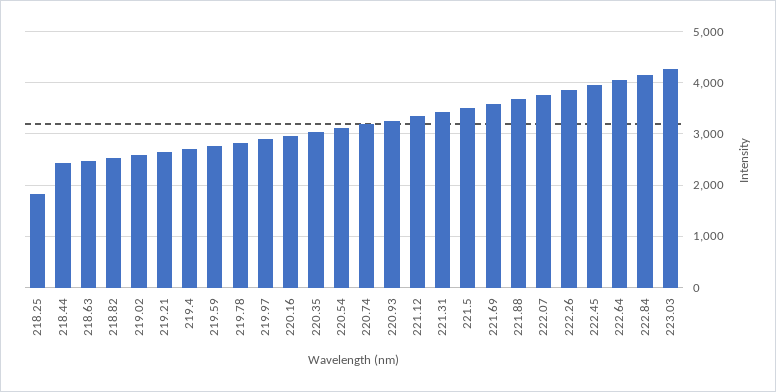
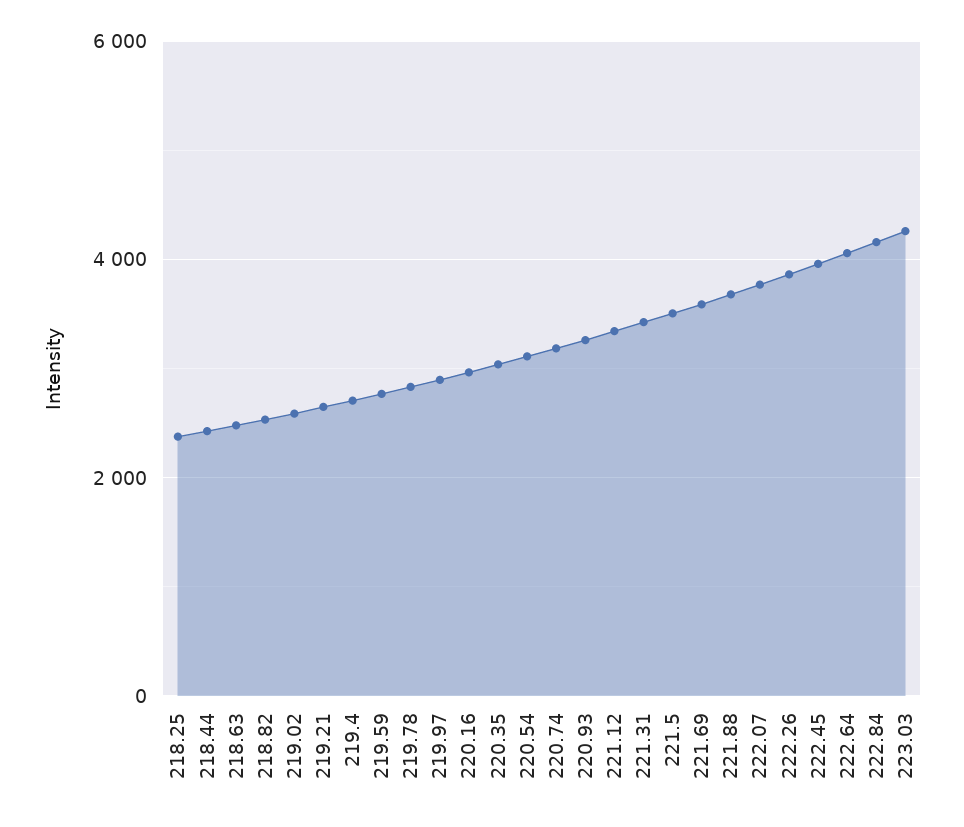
  {
-   "218.25": 1800,
+   "218.25": 2400,
    "218.44": 2400,
    "218.63": 2400,
    "218.82": 2600,
    "219.02": 2600,
    "219.21": 2600,
    "219.4": 2800,
    "219.59": 2800,
    "219.78": 2800,
    "219.97": 2800,
    "220.16": 3000,
    "220.35": 3000,
    "220.54": 3200,
    "220.74": 3200,
    "220.93": 3200,
    "221.12": 3400,
    "221.31": 3400,
    "221.5": 3600,
    "221.69": 3600,
    "221.88": 3600,
    "222.07": 3800,
    "222.26": 3800,
    "222.45": 4000,
    "222.64": 4000,
    "222.84": 4200,
    "223.03": 4200
  }

